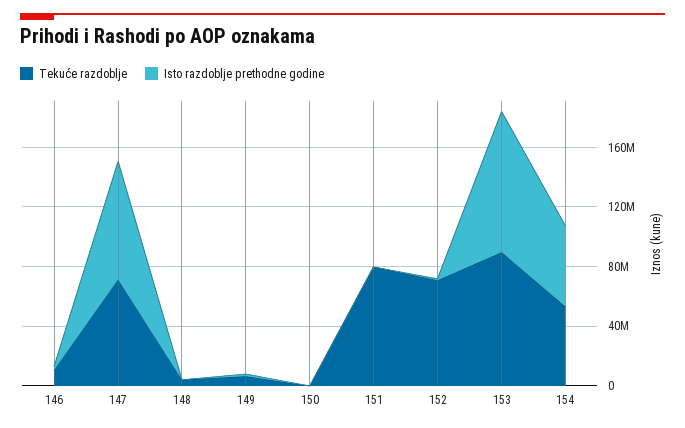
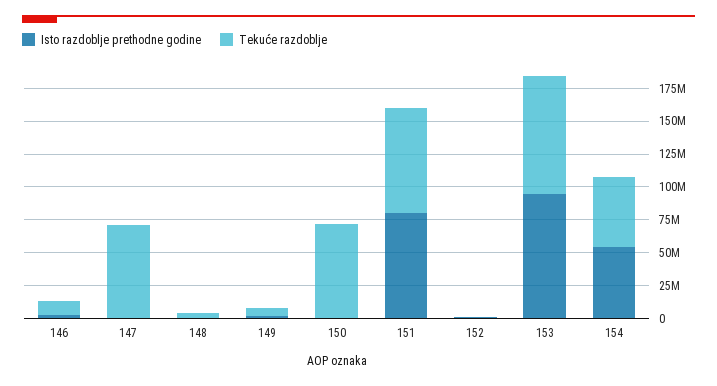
  {
    "Tekuće razdoblje": {
      "146": 10000000,
      "147": 70000000,
      "148": 0,
      "149": 10000000,
-     "150": 0,
+     "150": 75000000,
      "151": 80000000,
-     "152": 70000000,
+     "152": 0,
      "153": 90000000,
      "154": 50000000
    },
    "Isto razdoblje prethodne godine": {
      "146": 0,
-     "147": 80000000,
+     "147": 0,
      "148": 0,
      "149": 0,
      "150": 0,
-     "151": 0,
+     "151": 75000000,
      "152": 0,
      "153": 90000000,
      "154": 50000000
    }
  }

